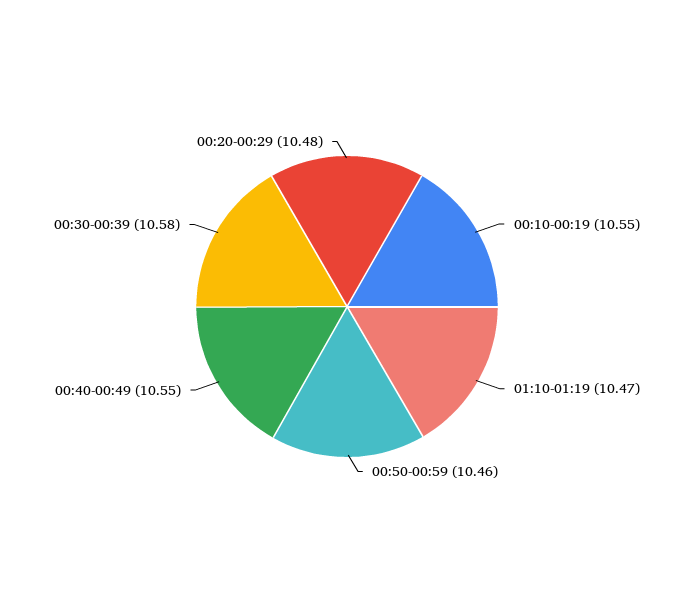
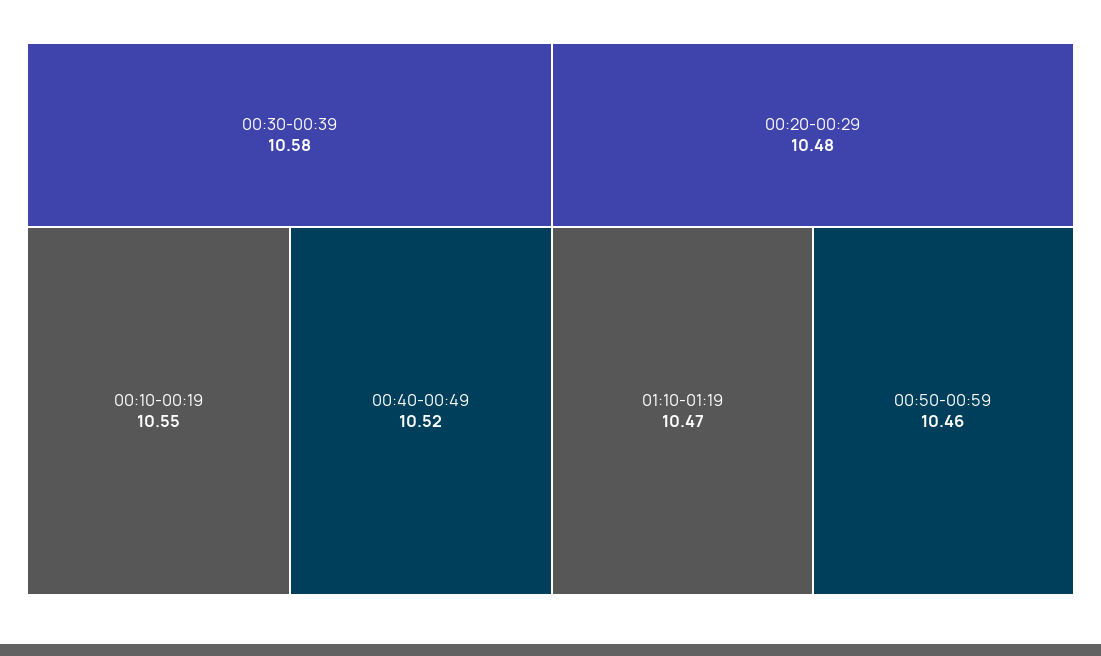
  {
    "00:10-00:19": 10.55,
    "01:10-01:19": 10.47,
    "00:50-00:59": 10.46,
-   "00:40-00:49": 10.55,
+   "00:40-00:49": 10.52,
    "00:30-00:39": 10.58,
    "00:20-00:29": 10.48
  }

